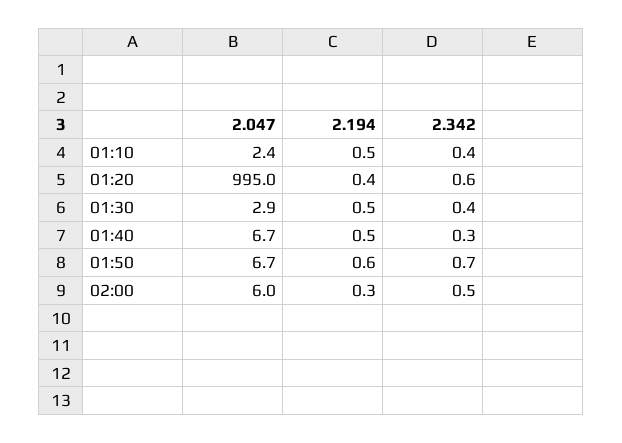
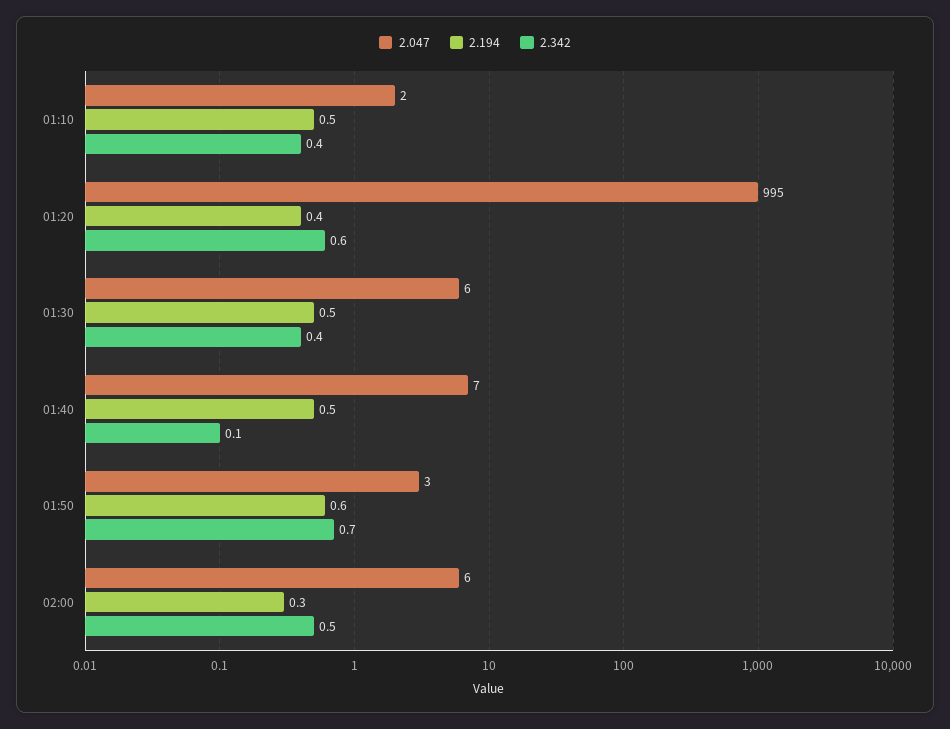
  {
    "2.047": {
      "01:10": 2.4,
      "01:20": 995,
-     "01:30": 2.9,
+     "01:30": 6,
      "01:40": 6.7,
-     "01:50": 6.7,
+     "01:50": 3,
      "02:00": 6
    },
    "2.194": {
      "01:10": 0.5,
      "01:20": 0.4,
      "01:30": 0.5,
      "01:40": 0.5,
      "01:50": 0.6,
      "02:00": 0.3
    },
    "2.342": {
      "01:10": 0.4,
      "01:20": 0.6,
      "01:30": 0.4,
-     "01:40": 0.3,
+     "01:40": 0.1,
      "01:50": 0.7,
      "02:00": 0.5
    }
  }

